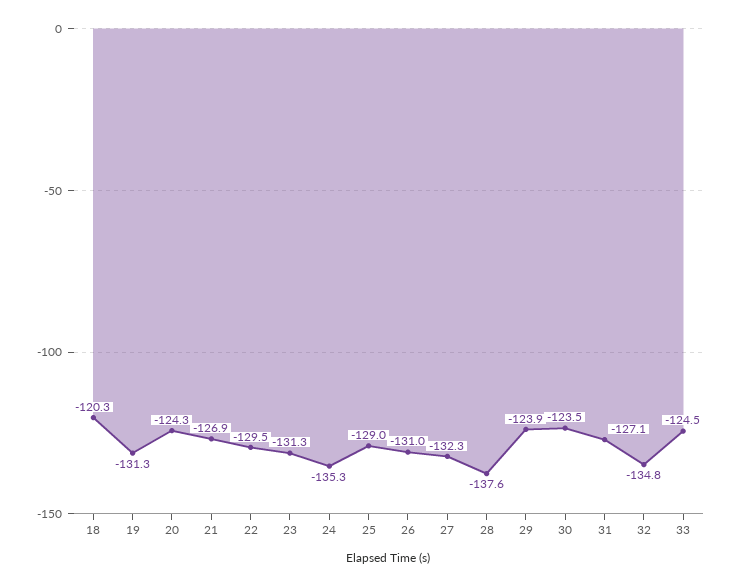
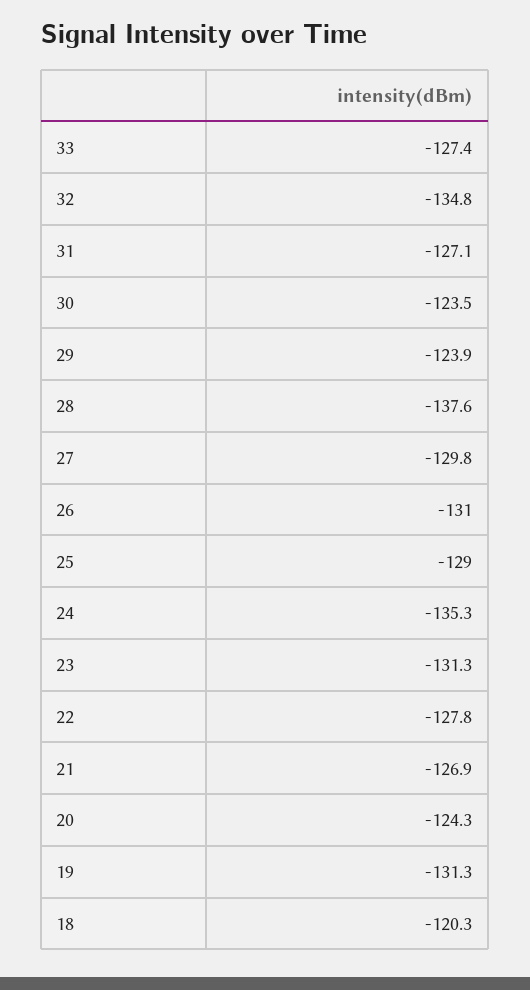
  {
    "18": -120.3,
    "19": -131.3,
    "20": -124.3,
    "21": -126.9,
-   "22": -129.5,
+   "22": -127.8,
    "23": -131.3,
    "24": -135.3,
    "25": -129,
    "26": -131,
-   "27": -132.3,
+   "27": -129.8,
    "28": -137.6,
    "29": -123.9,
    "30": -123.5,
    "31": -127.1,
    "32": -134.8,
-   "33": -124.5
+   "33": -127.4
  }

